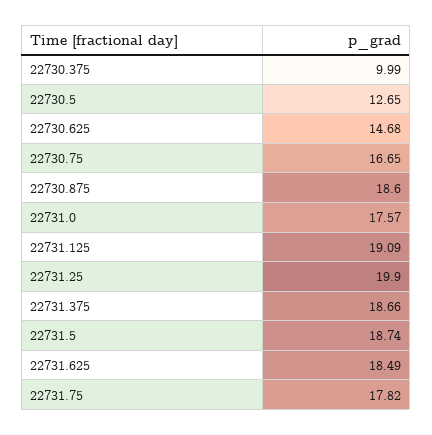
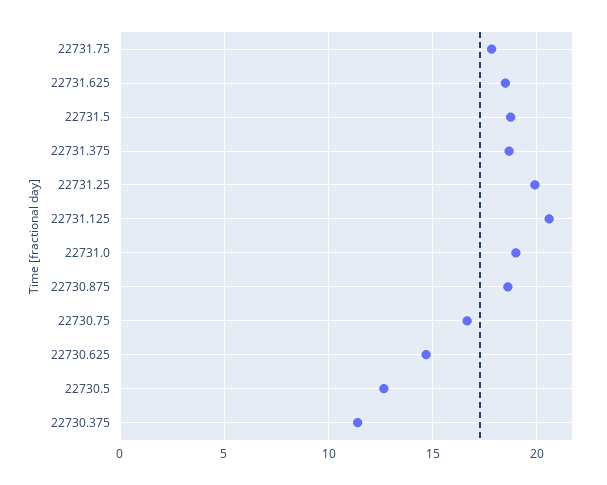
  {
-   "22730.375": 9.99,
+   "22730.375": 11.5,
    "22730.5": 12.65,
    "22730.625": 14.68,
    "22730.75": 16.65,
    "22730.875": 18.6,
-   "22731.0": 17.57,
+   "22731.0": 19,
-   "22731.125": 19.09,
+   "22731.125": 20.5,
    "22731.25": 19.9,
    "22731.375": 18.66,
    "22731.5": 18.74,
    "22731.625": 18.49,
    "22731.75": 17.82
  }

